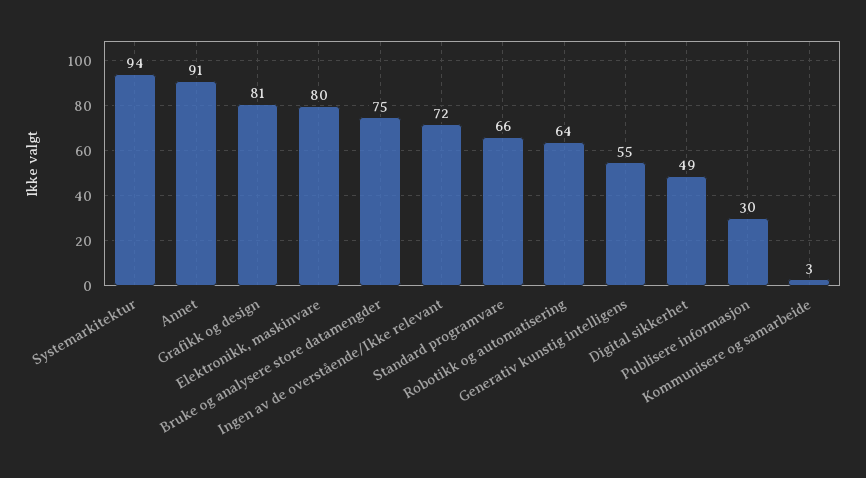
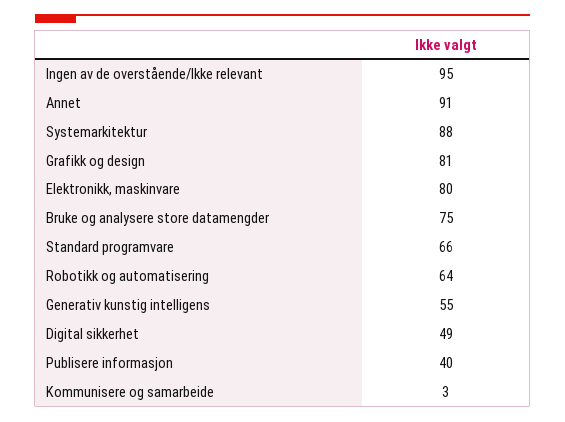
  {
-   "Systemarkitektur": 94,
+   "Systemarkitektur": 88,
    "Annet": 91,
    "Grafikk og design": 81,
    "Elektronikk, maskinvare": 80,
    "Bruke og analysere store datamengder": 75,
-   "Ingen av de overstående/Ikke relevant": 72,
+   "Ingen av de overstående/Ikke relevant": 95,
    "Standard programvare": 66,
    "Robotikk og automatisering": 64,
    "Generativ kunstig intelligens": 55,
    "Digital sikkerhet": 49,
-   "Publisere informasjon": 30,
+   "Publisere informasjon": 40,
    "Kommunisere og samarbeide": 3
  }

